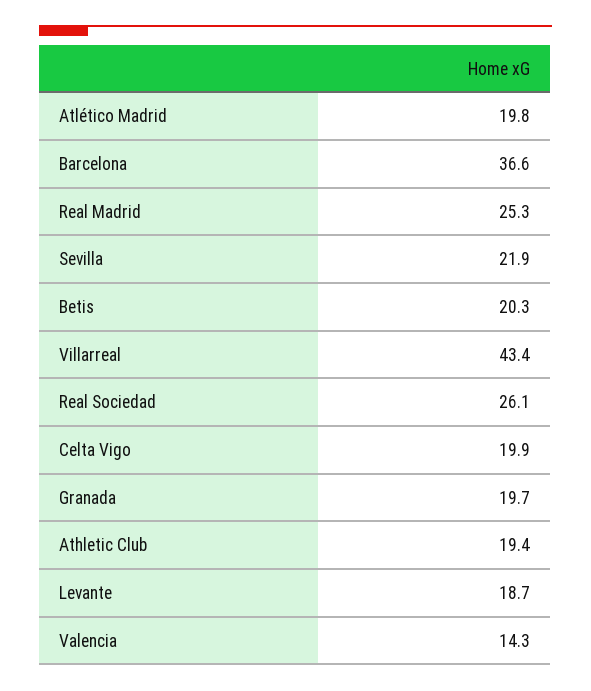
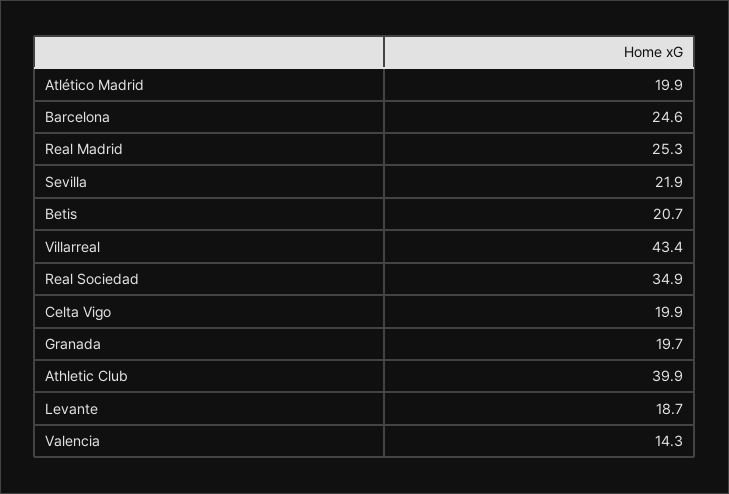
  {
-   "Atlético Madrid": 19.8,
+   "Atlético Madrid": 19.9,
-   "Barcelona": 36.6,
+   "Barcelona": 24.6,
    "Real Madrid": 25.3,
    "Sevilla": 21.9,
-   "Betis": 20.3,
+   "Betis": 20.7,
    "Villarreal": 43.4,
-   "Real Sociedad": 26.1,
+   "Real Sociedad": 34.9,
    "Celta Vigo": 19.9,
    "Granada": 19.7,
-   "Athletic Club": 19.4,
+   "Athletic Club": 39.9,
    "Levante": 18.7,
    "Valencia": 14.3
  }

